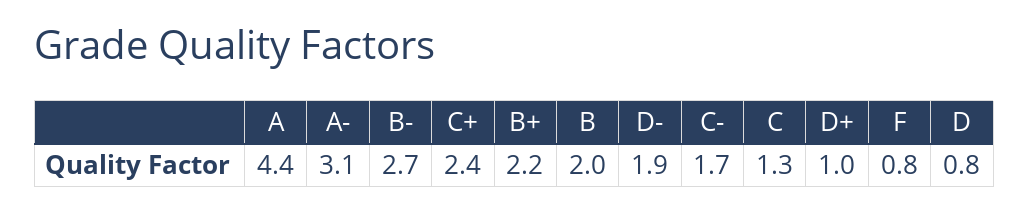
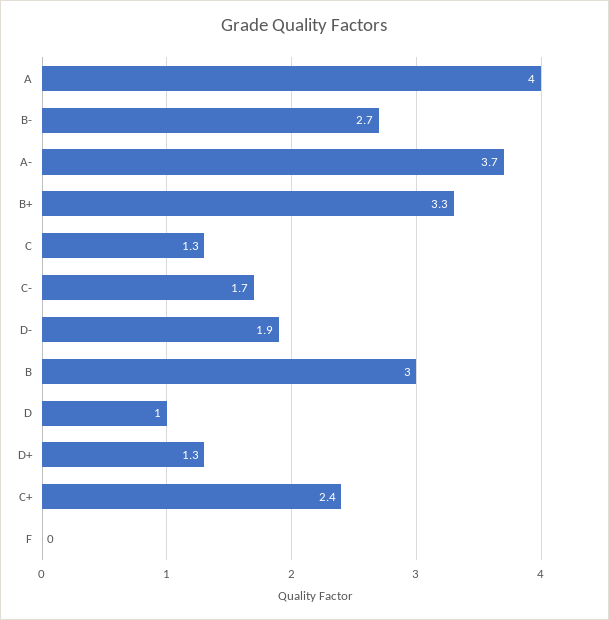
  {
-   "A": 4.4,
+   "A": 4,
-   "A-": 3.1,
+   "A-": 3.7,
    "B-": 2.7,
    "C+": 2.4,
-   "B+": 2.2,
+   "B+": 3.3,
-   "B": 2,
+   "B": 3,
    "D-": 1.9,
    "C-": 1.7,
    "C": 1.3,
-   "D+": 1,
+   "D+": 1.3,
-   "F": 0.8,
+   "F": 0,
-   "D": 0.8
+   "D": 1
  }

